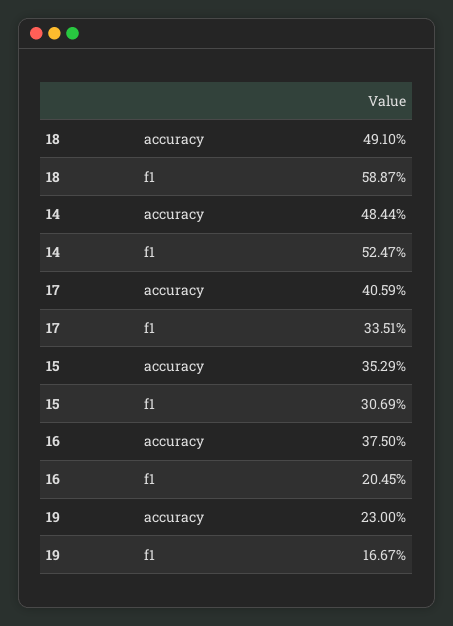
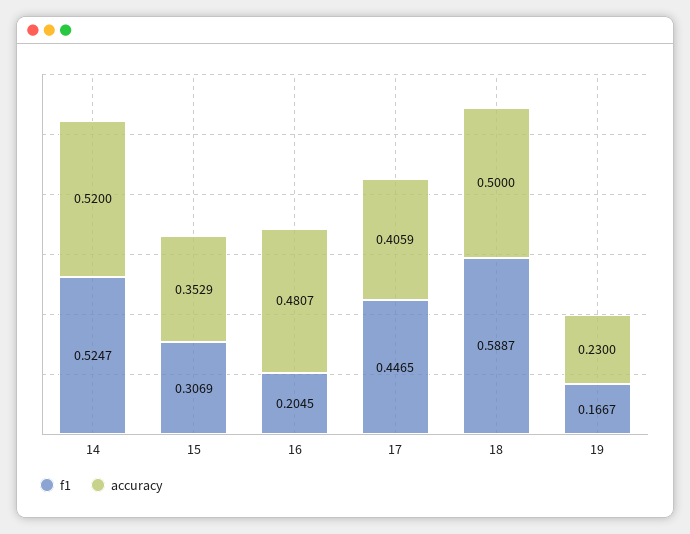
  {
    "accuracy": {
-     "18": 0.491,
+     "18": 0.5,
-     "14": 0.4844,
+     "14": 0.52,
      "17": 0.4059,
      "15": 0.3529,
-     "16": 0.375,
+     "16": 0.4807,
      "19": 0.23
    },
    "f1": {
      "18": 0.5887,
      "14": 0.5247,
-     "17": 0.3351,
+     "17": 0.4465,
      "15": 0.3069,
      "16": 0.2045,
      "19": 0.1667
    }
  }

